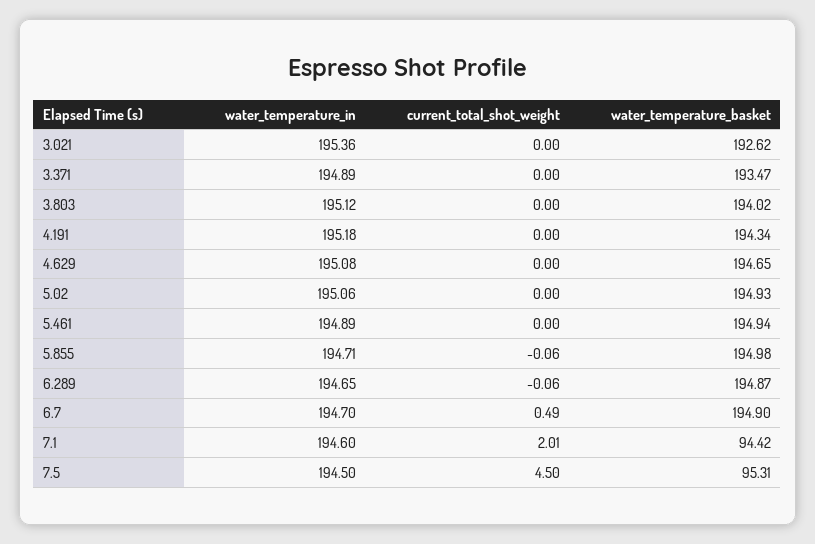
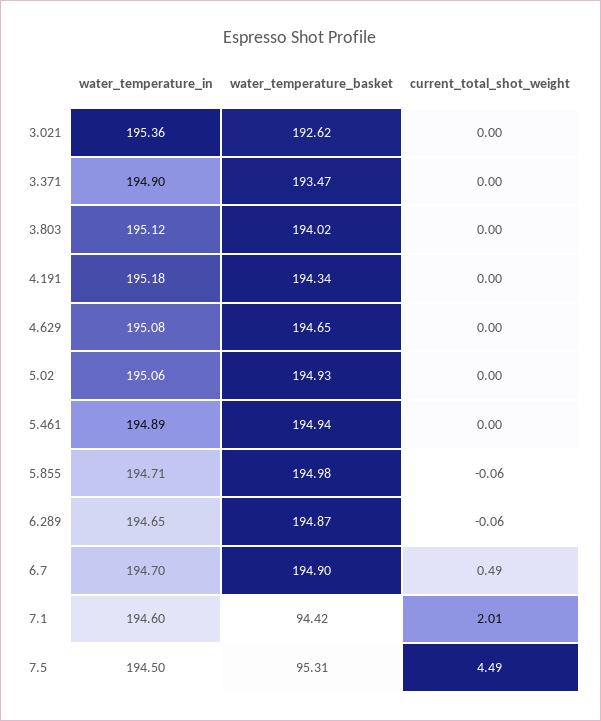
  {
    "water_temperature_in": {
      "3.021": 195.36,
-     "3.371": 194.89,
+     "3.371": 194.9,
      "3.803": 195.12,
      "4.191": 195.18,
      "4.629": 195.08,
      "5.02": 195.06,
      "5.461": 194.89,
      "5.855": 194.71,
      "6.289": 194.65,
      "6.7": 194.7,
      "7.1": 194.6,
      "7.5": 194.5
    },
    "current_total_shot_weight": {
      "3.021": 0,
      "3.371": 0,
      "3.803": 0,
      "4.191": 0,
      "4.629": 0,
      "5.02": 0,
      "5.461": 0,
      "5.855": -0.06,
      "6.289": -0.06,
      "6.7": 0.49,
      "7.1": 2.01,
-     "7.5": 4.5
+     "7.5": 4.49
    },
    "water_temperature_basket": {
      "3.021": 192.62,
      "3.371": 193.47,
      "3.803": 194.02,
      "4.191": 194.34,
      "4.629": 194.65,
      "5.02": 194.93,
      "5.461": 194.94,
      "5.855": 194.98,
      "6.289": 194.87,
      "6.7": 194.9,
      "7.1": 94.42,
      "7.5": 95.31
    }
  }

